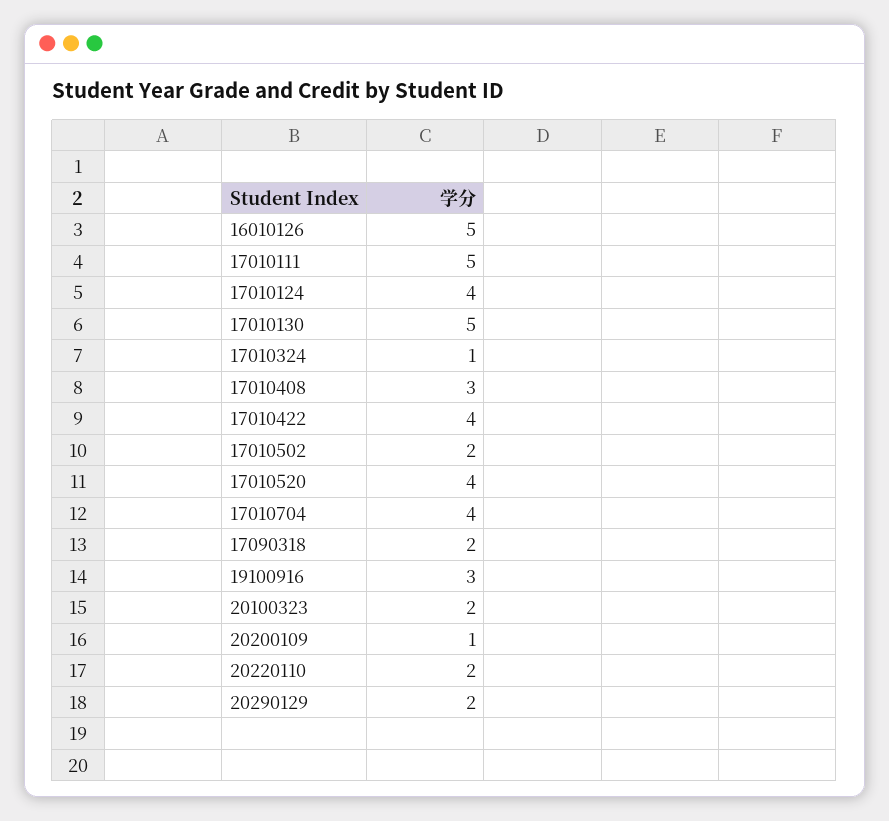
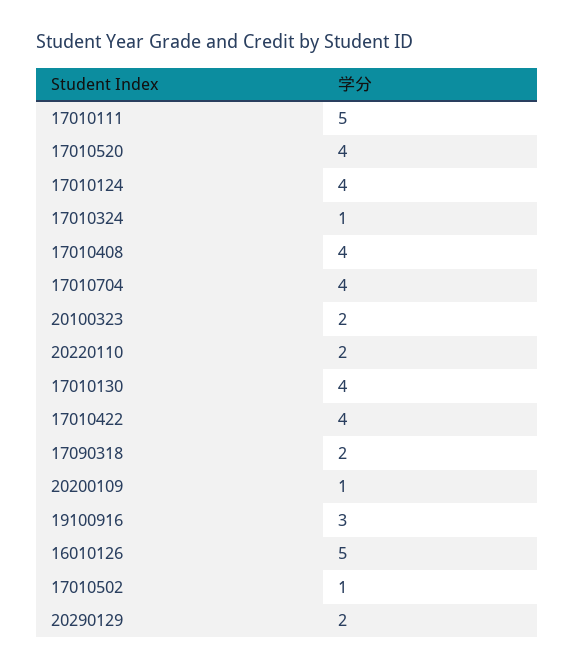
  {
    "16010126": 5,
    "17010111": 5,
    "17010124": 4,
-   "17010130": 5,
+   "17010130": 4,
    "17010324": 1,
-   "17010408": 3,
+   "17010408": 4,
    "17010422": 4,
-   "17010502": 2,
+   "17010502": 1,
    "17010520": 4,
    "17010704": 4,
    "17090318": 2,
    "19100916": 3,
    "20100323": 2,
    "20200109": 1,
    "20220110": 2,
    "20290129": 2
  }

